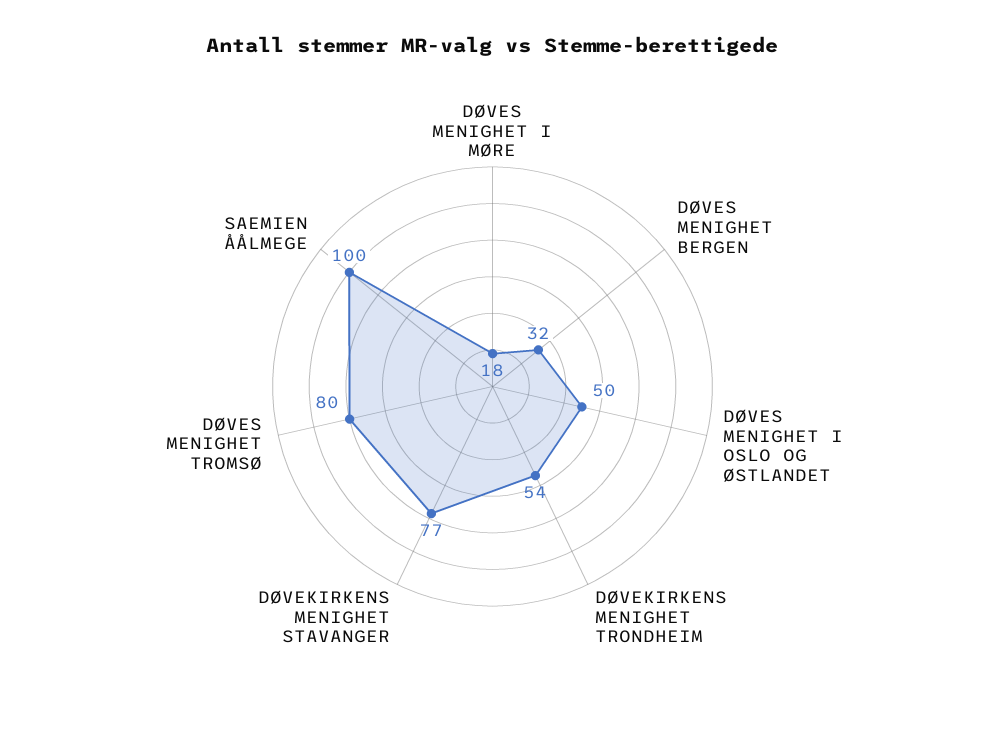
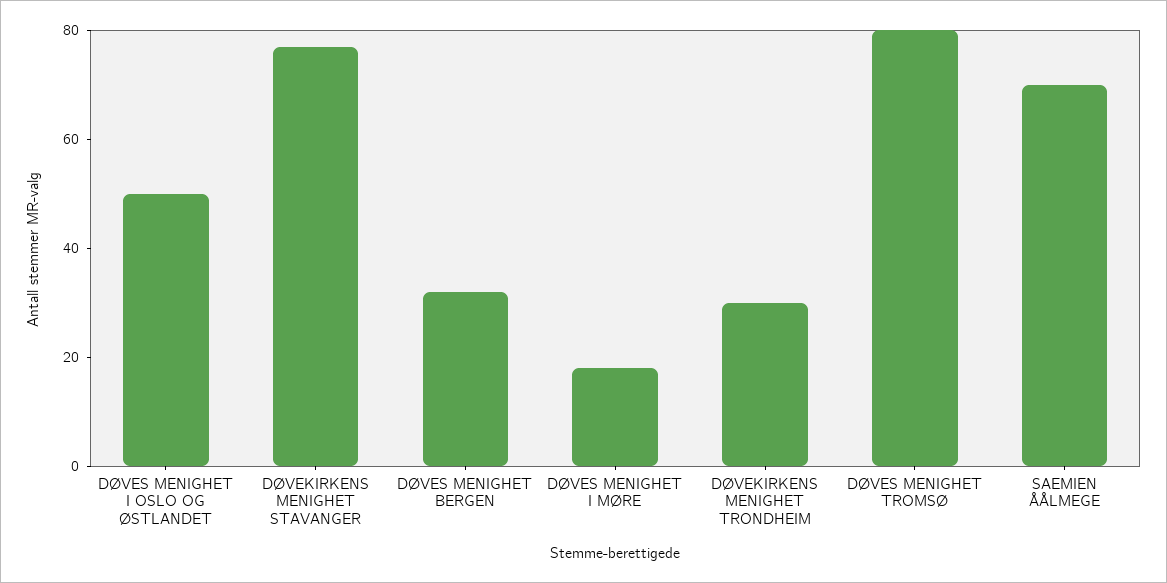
  {
    "DØVES MENIGHET I MØRE": 18,
    "DØVES MENIGHET BERGEN": 32,
    "DØVES MENIGHET I OSLO OG ØSTLANDET": 50,
-   "DØVEKIRKENS MENIGHET TRONDHEIM": 54,
+   "DØVEKIRKENS MENIGHET TRONDHEIM": 30,
    "DØVEKIRKENS MENIGHET STAVANGER": 77,
    "DØVES MENIGHET TROMSØ": 80,
-   "SAEMIEN ÅÅLMEGE": 100
+   "SAEMIEN ÅÅLMEGE": 70
  }

